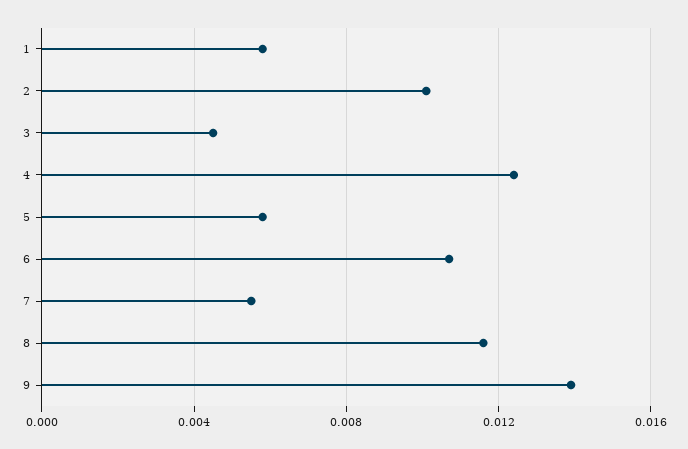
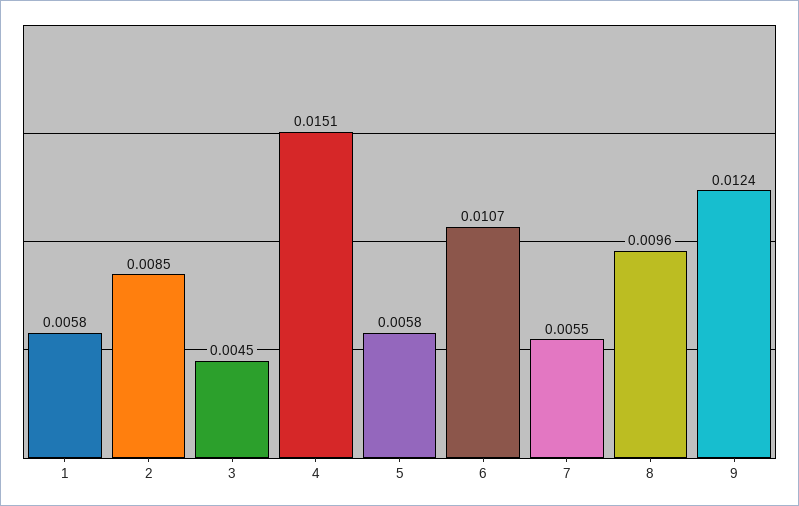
  {
    "1": 0.0058,
-   "2": 0.01,
+   "2": 0.0085,
    "3": 0.0045,
-   "4": 0.0125,
+   "4": 0.0151,
    "5": 0.0058,
    "6": 0.0107,
    "7": 0.0055,
-   "8": 0.0115,
+   "8": 0.0096,
-   "9": 0.014
+   "9": 0.0124
  }

